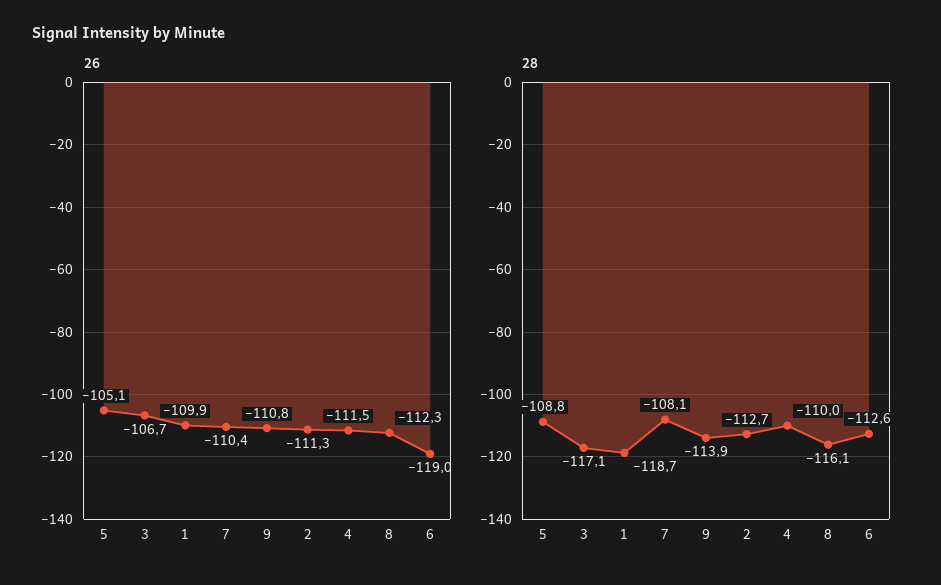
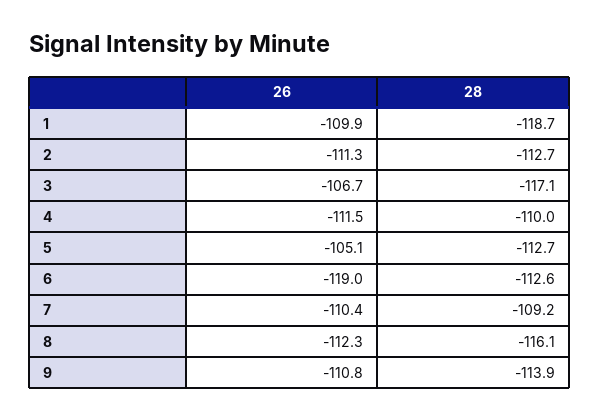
  {
    "26": {
      "5": -105.1,
      "3": -106.7,
      "1": -109.9,
      "7": -110.4,
      "9": -110.8,
      "2": -111.3,
      "4": -111.5,
      "8": -112.3,
      "6": -119
    },
    "28": {
-     "5": -108.8,
+     "5": -112.7,
      "3": -117.1,
      "1": -118.7,
-     "7": -108.1,
+     "7": -109.2,
      "9": -113.9,
      "2": -112.7,
      "4": -110,
      "8": -116.1,
      "6": -112.6
    }
  }

